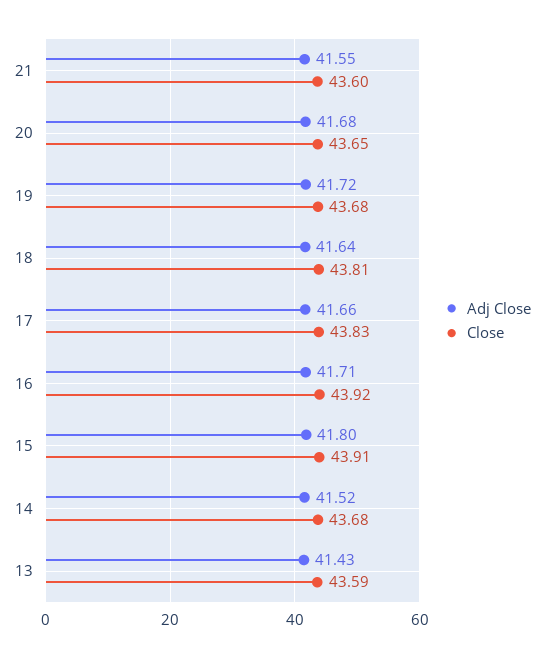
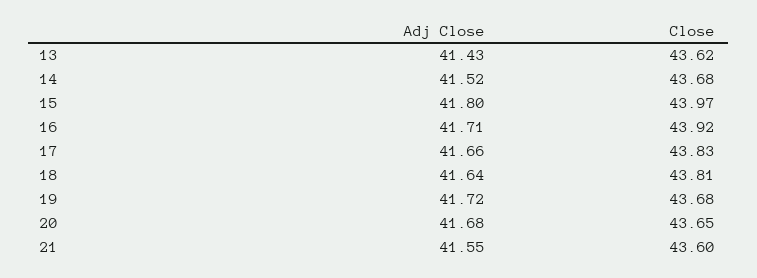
  {
    "Adj Close": {
      "21": 41.55,
      "20": 41.68,
      "19": 41.72,
      "18": 41.64,
      "17": 41.66,
      "16": 41.71,
      "15": 41.8,
      "14": 41.52,
      "13": 41.43
    },
    "Close": {
      "21": 43.6,
      "20": 43.65,
      "19": 43.68,
      "18": 43.81,
      "17": 43.83,
      "16": 43.92,
-     "15": 43.91,
+     "15": 43.97,
      "14": 43.68,
-     "13": 43.59
+     "13": 43.62
    }
  }

